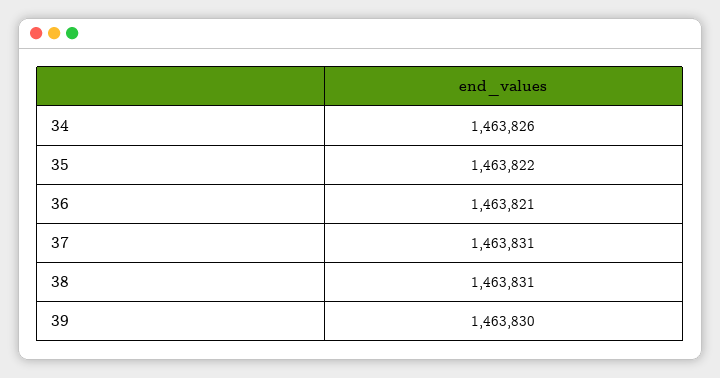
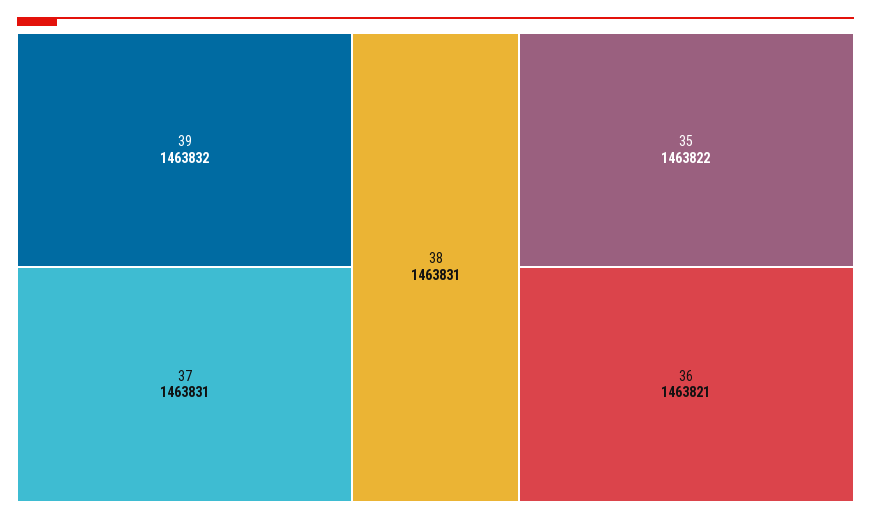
  {
-   "34": 1463826,
    "35": 1463822,
    "36": 1463821,
    "37": 1463831,
    "38": 1463831,
-   "39": 1463830
+   "39": 1463832
  }

